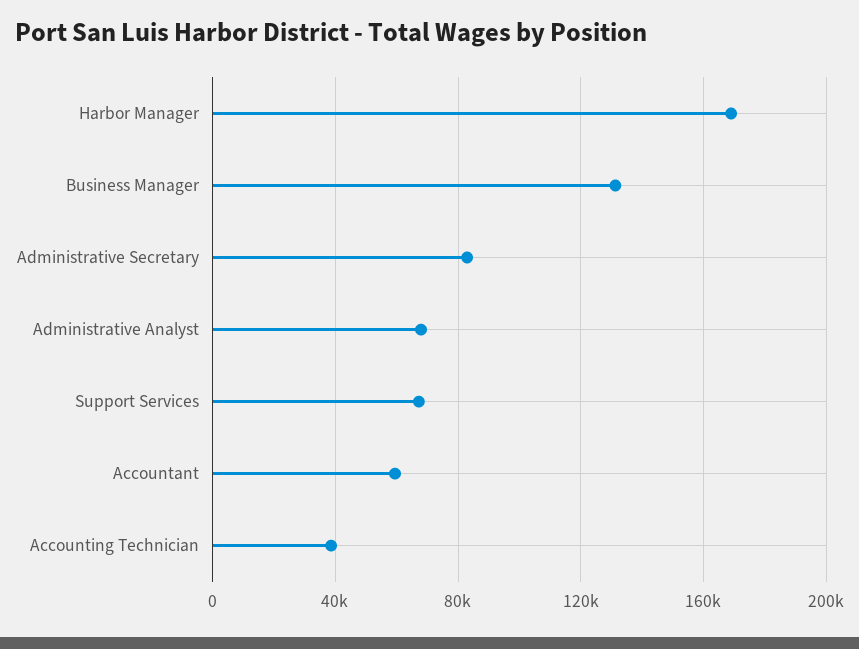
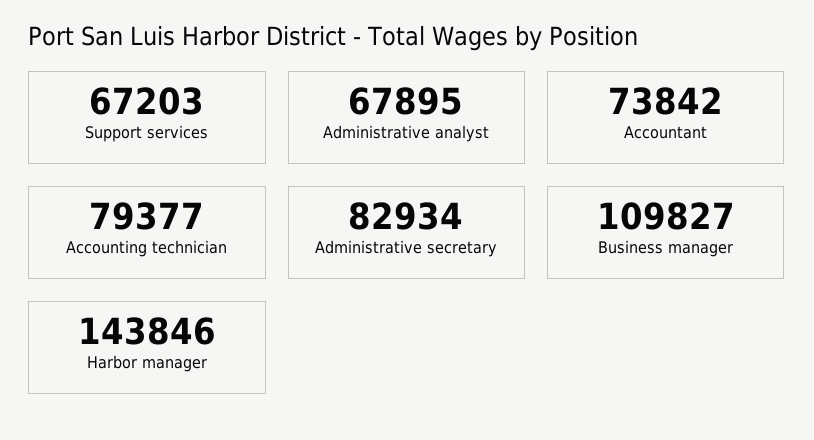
  {
-   "Harbor Manager": 170000,
+   "Harbor Manager": 143846,
-   "Business Manager": 130000,
+   "Business Manager": 109827,
    "Administrative Secretary": 82934,
    "Administrative Analyst": 67895,
    "Support Services": 67203,
-   "Accountant": 60000,
+   "Accountant": 73842,
-   "Accounting Technician": 40000
+   "Accounting Technician": 79377
  }

